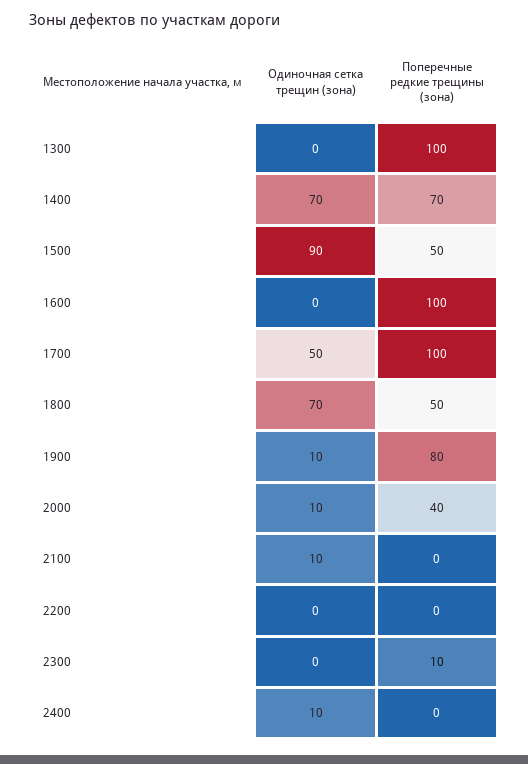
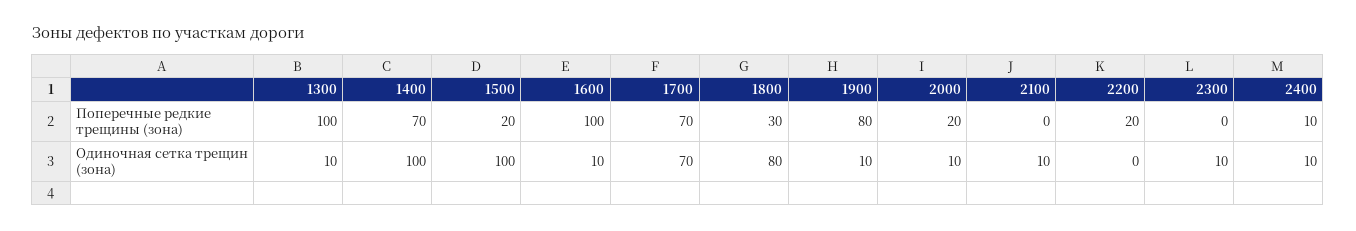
  {
    "Одиночная сетка трещин (зона)": {
-     "1300": 0,
+     "1300": 10,
-     "1400": 70,
+     "1400": 100,
-     "1500": 90,
+     "1500": 100,
-     "1600": 0,
+     "1600": 10,
-     "1700": 50,
+     "1700": 70,
-     "1800": 70,
+     "1800": 80,
      "1900": 10,
      "2000": 10,
      "2100": 10,
      "2200": 0,
-     "2300": 0,
+     "2300": 10,
      "2400": 10
    },
    "Поперечные редкие трещины (зона)": {
      "1300": 100,
      "1400": 70,
-     "1500": 50,
+     "1500": 20,
      "1600": 100,
-     "1700": 100,
+     "1700": 70,
-     "1800": 50,
+     "1800": 30,
      "1900": 80,
-     "2000": 40,
+     "2000": 20,
      "2100": 0,
-     "2200": 0,
+     "2200": 20,
-     "2300": 10,
+     "2300": 0,
-     "2400": 0
+     "2400": 10
    }
  }

